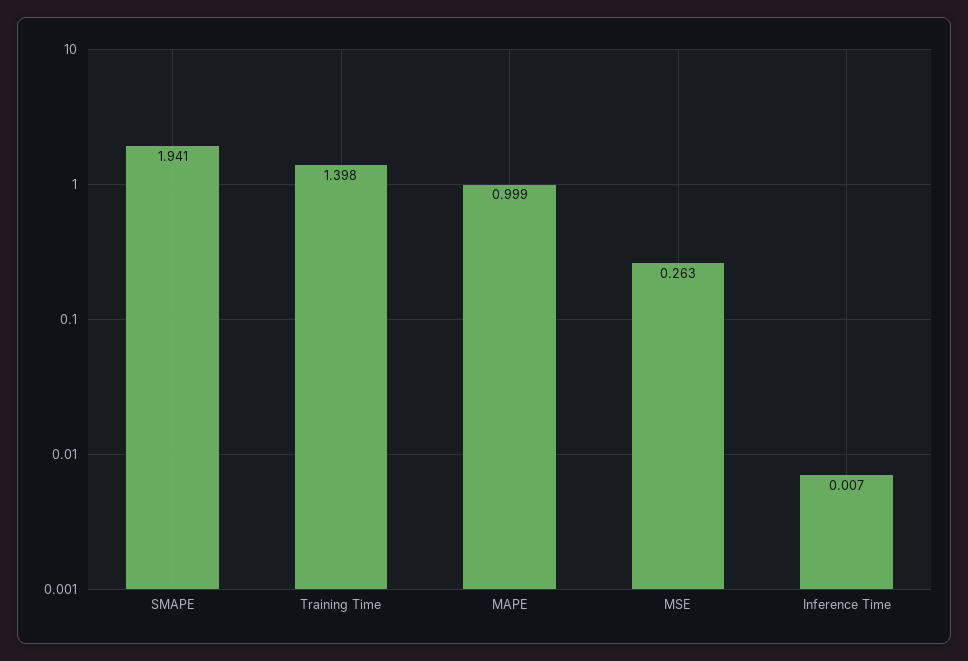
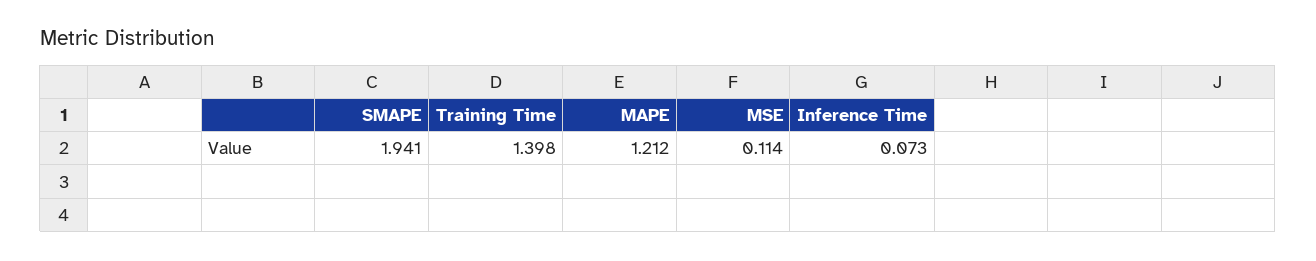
  {
    "SMAPE": 1.941,
    "Training Time": 1.398,
-   "MAPE": 0.999,
+   "MAPE": 1.212,
-   "MSE": 0.263,
+   "MSE": 0.114,
-   "Inference Time": 0.007
+   "Inference Time": 0.073
  }

